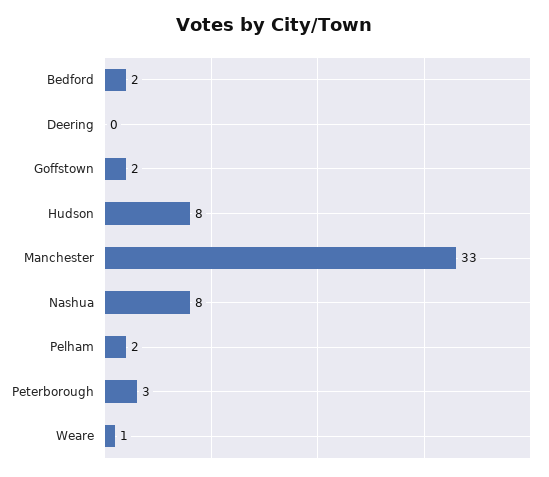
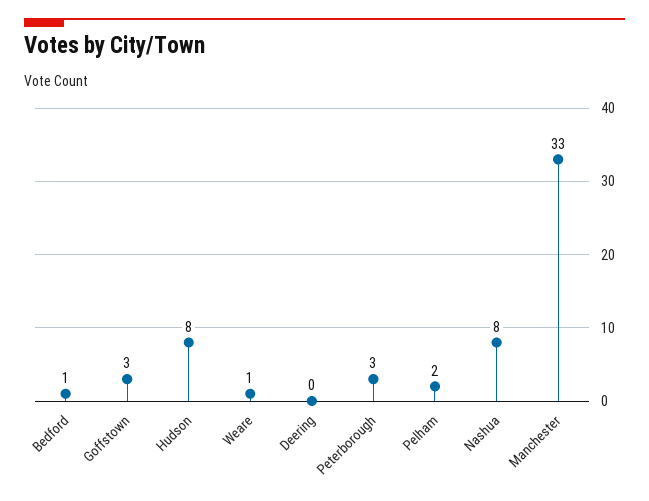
  {
-   "Bedford": 2,
+   "Bedford": 1,
    "Deering": 0,
-   "Goffstown": 2,
+   "Goffstown": 3,
    "Hudson": 8,
    "Manchester": 33,
    "Nashua": 8,
    "Pelham": 2,
    "Peterborough": 3,
    "Weare": 1
  }

